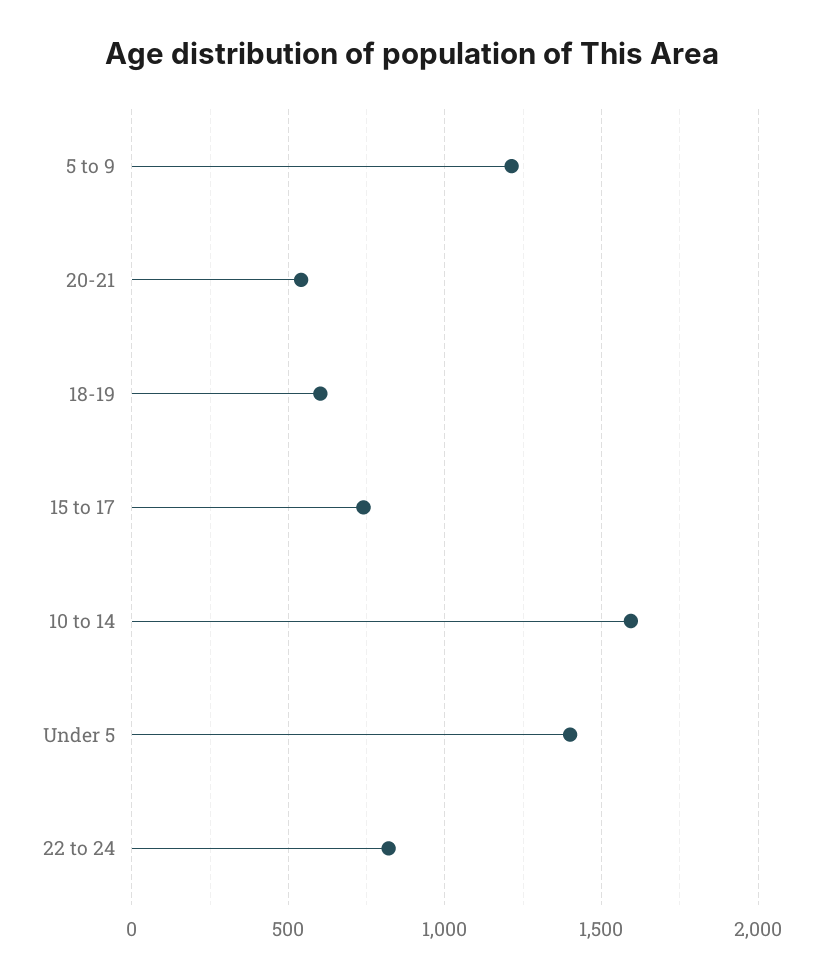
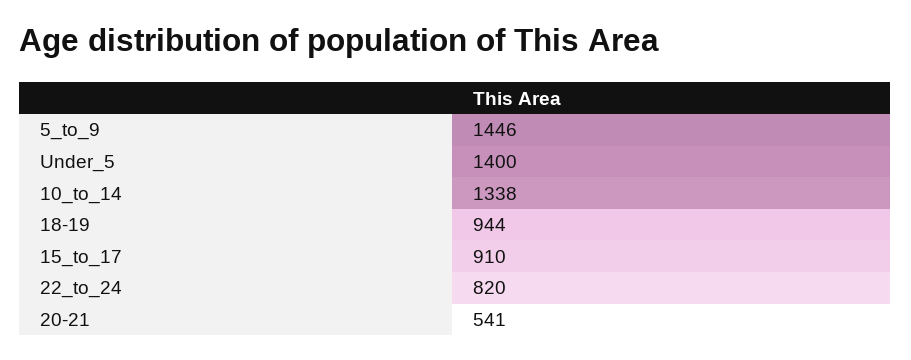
  {
-   "5 to 9": 1200,
+   "5 to 9": 1446,
    "20-21": 541,
-   "18-19": 600,
+   "18-19": 944,
-   "15 to 17": 750,
+   "15 to 17": 910,
-   "10 to 14": 1600,
+   "10 to 14": 1338,
    "Under 5": 1400,
    "22 to 24": 820
  }

